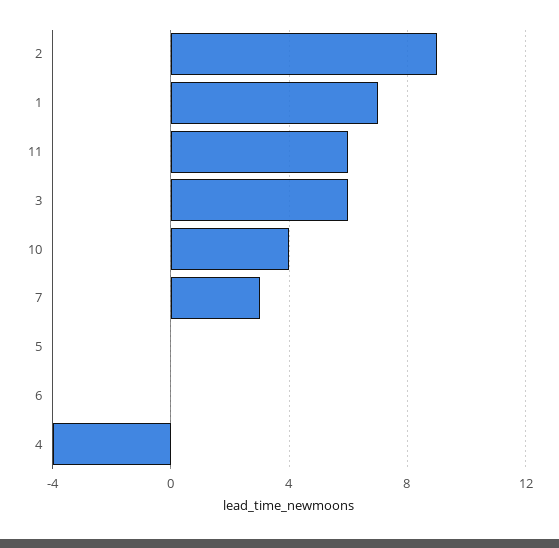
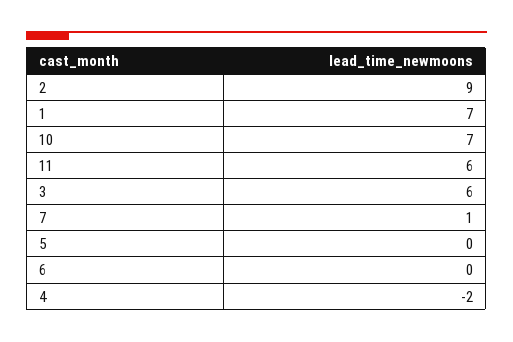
  {
    "2": 9,
    "1": 7,
    "11": 6,
    "3": 6,
-   "10": 4,
+   "10": 7,
-   "7": 3,
+   "7": 1,
    "5": 0,
    "6": 0,
-   "4": -4
+   "4": -2
  }

